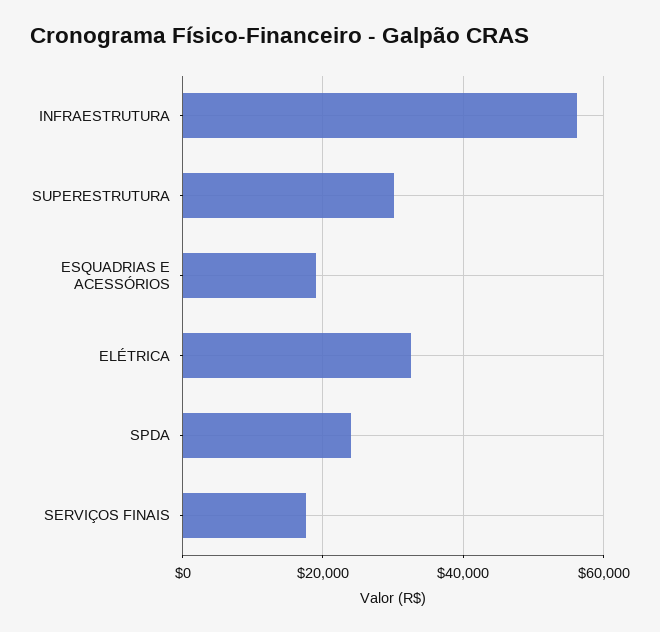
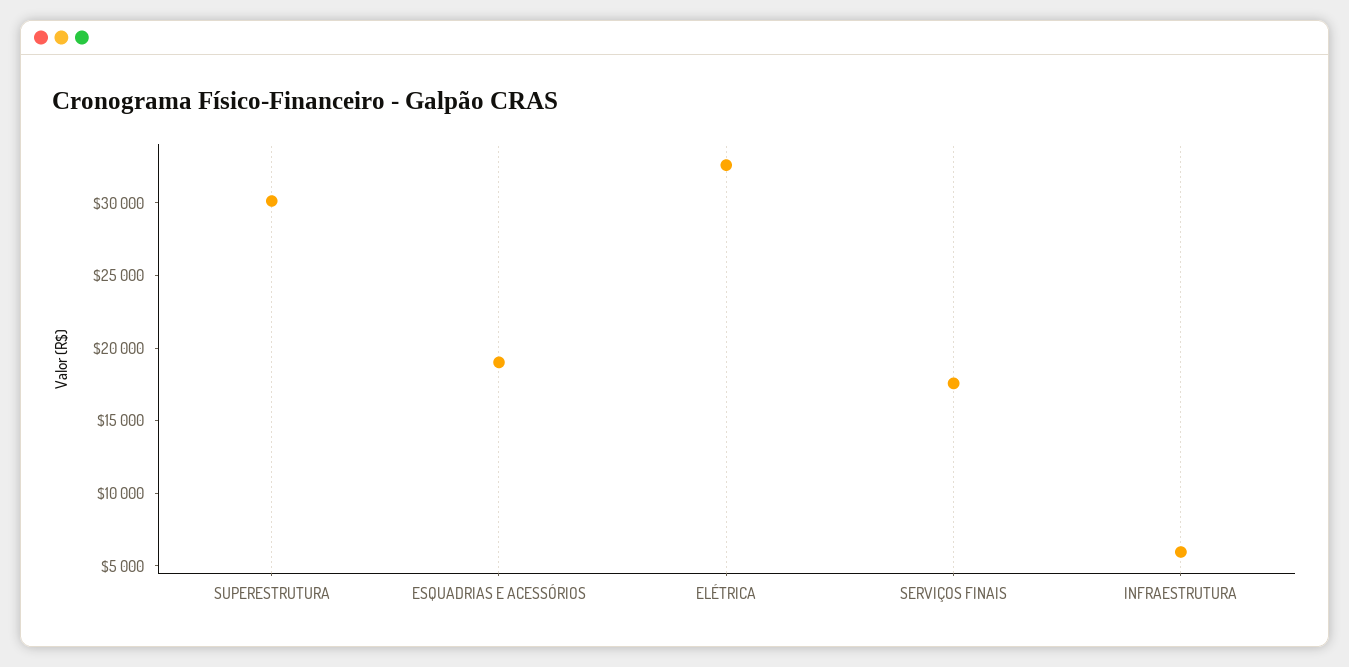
  {
-   "INFRAESTRUTURA": 56000,
+   "INFRAESTRUTURA": 6000,
    "SUPERESTRUTURA": 30000,
    "ESQUADRIAS E ACESSÓRIOS": 19000,
    "ELÉTRICA": 33000,
-   "SPDA": 24000,
    "SERVIÇOS FINAIS": 18000
  }

